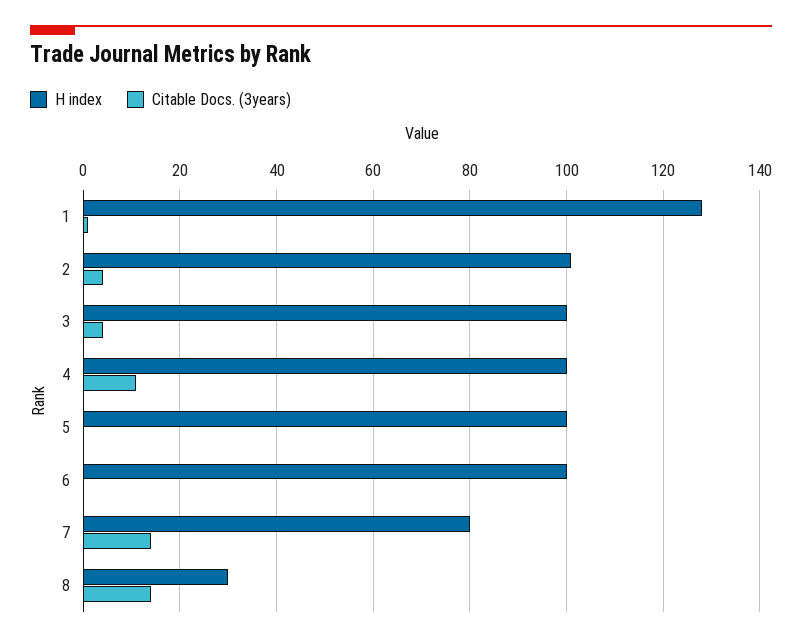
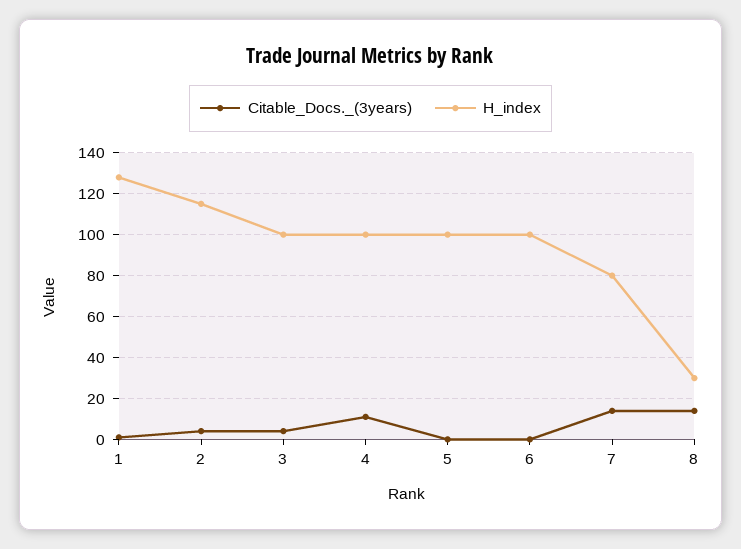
  {
    "H index": {
      "1": 130,
-     "2": 100,
+     "2": 115,
      "3": 100,
      "4": 100,
      "5": 100,
      "6": 100,
      "7": 80,
      "8": 30
    },
    "Citable Docs. (3years)": {
      "1": 0,
      "2": 5,
      "3": 5,
      "4": 10,
      "5": 0,
      "6": 0,
      "7": 15,
      "8": 15
    }
  }

